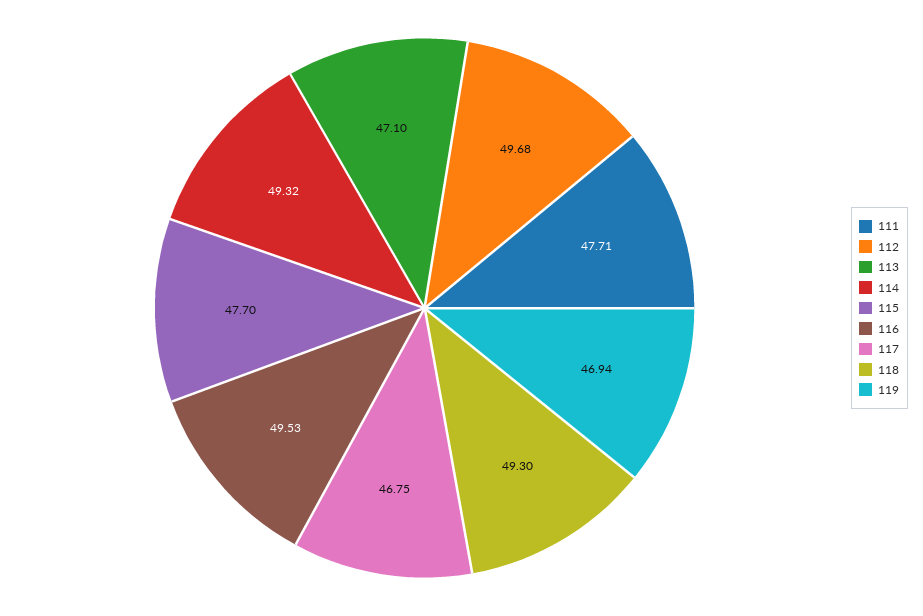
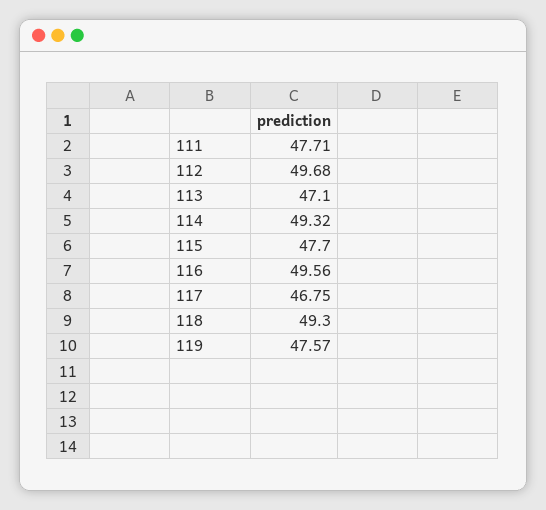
  {
    "111": 47.71,
    "112": 49.68,
    "113": 47.1,
    "114": 49.32,
    "115": 47.7,
-   "116": 49.53,
+   "116": 49.56,
    "117": 46.75,
    "118": 49.3,
-   "119": 46.94
+   "119": 47.57
  }

